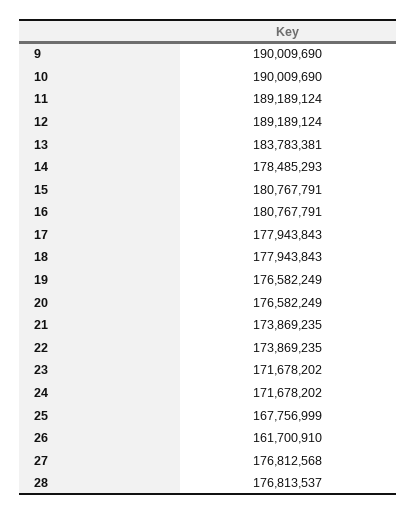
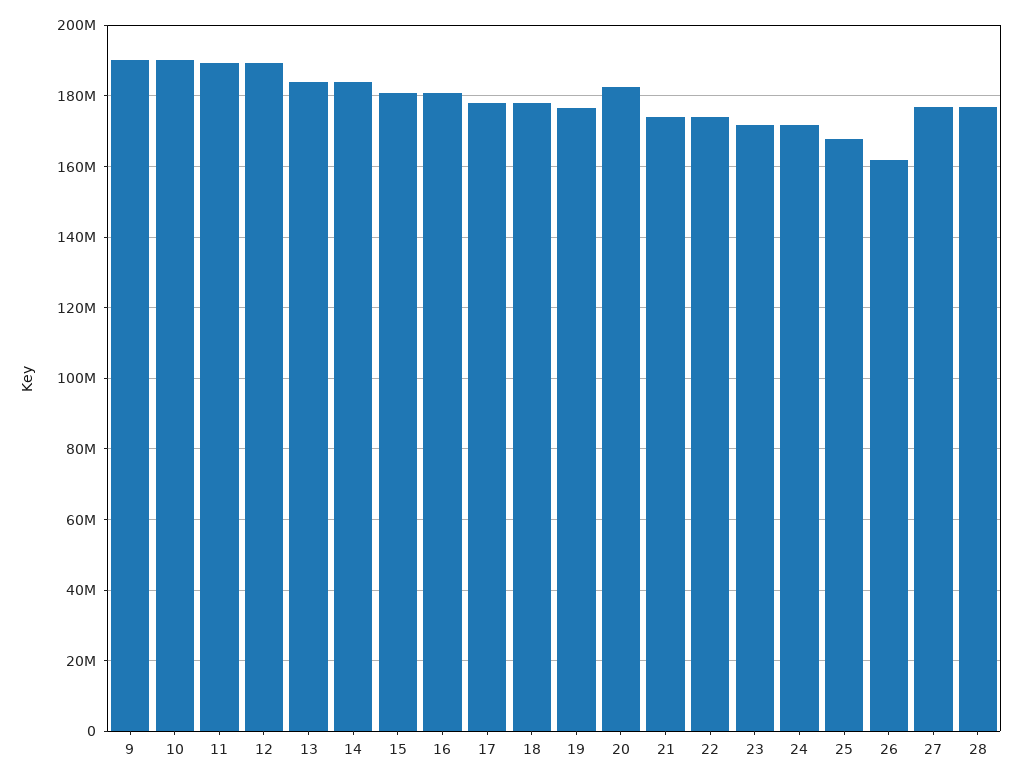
  {
    "9": 190009690,
    "10": 190009690,
    "11": 189189124,
    "12": 189189124,
    "13": 183783381,
-   "14": 178485293,
+   "14": 184000000,
    "15": 180767791,
    "16": 180767791,
    "17": 177943843,
    "18": 177943843,
    "19": 176582249,
-   "20": 176582249,
+   "20": 182000000,
    "21": 173869235,
    "22": 173869235,
    "23": 171678202,
    "24": 171678202,
    "25": 167756999,
    "26": 161700910,
    "27": 176812568,
    "28": 176813537
  }

